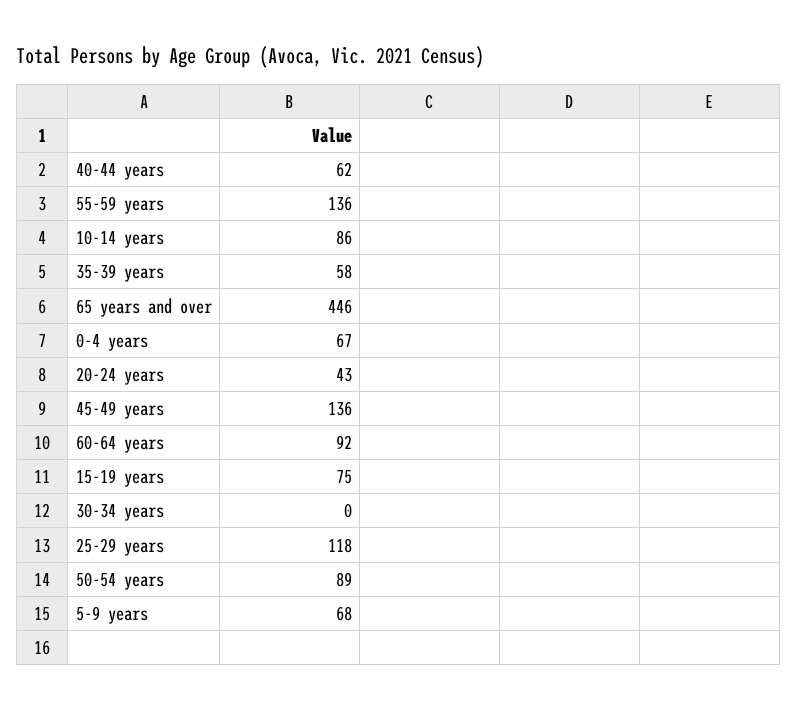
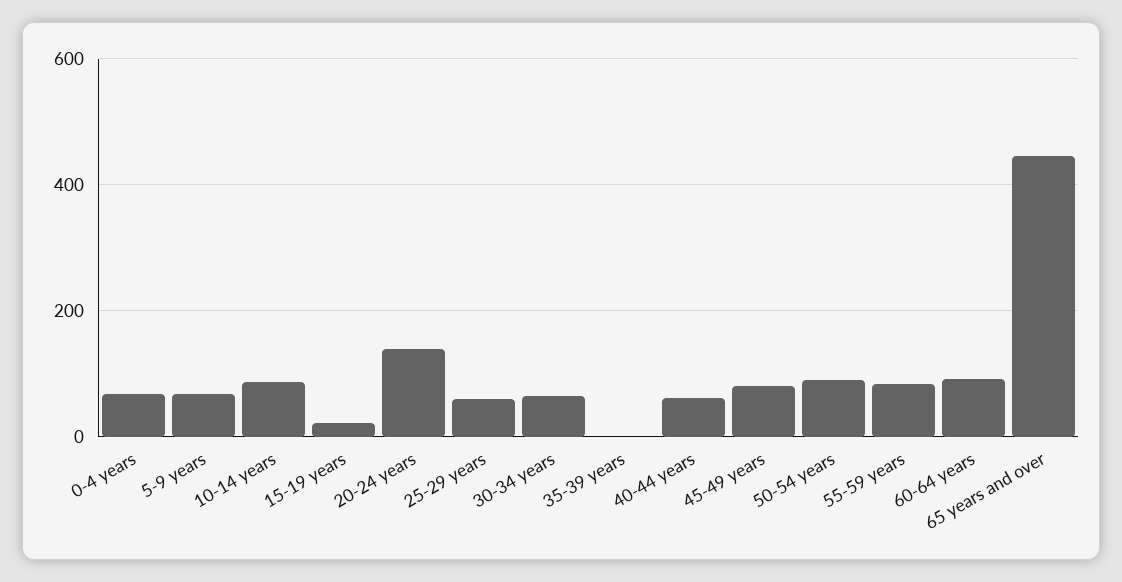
  {
    "40-44 years": 62,
-   "55-59 years": 136,
+   "55-59 years": 80,
    "10-14 years": 86,
-   "35-39 years": 58,
+   "35-39 years": 0,
    "65 years and over": 446,
    "0-4 years": 67,
-   "20-24 years": 43,
+   "20-24 years": 140,
-   "45-49 years": 136,
+   "45-49 years": 80,
    "60-64 years": 92,
-   "15-19 years": 75,
+   "15-19 years": 20,
-   "30-34 years": 0,
+   "30-34 years": 60,
-   "25-29 years": 118,
+   "25-29 years": 60,
    "50-54 years": 89,
    "5-9 years": 68
  }

